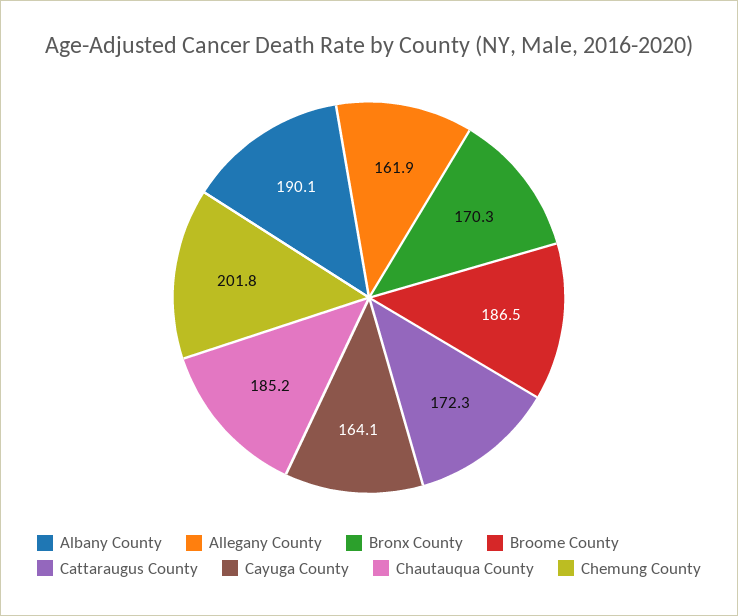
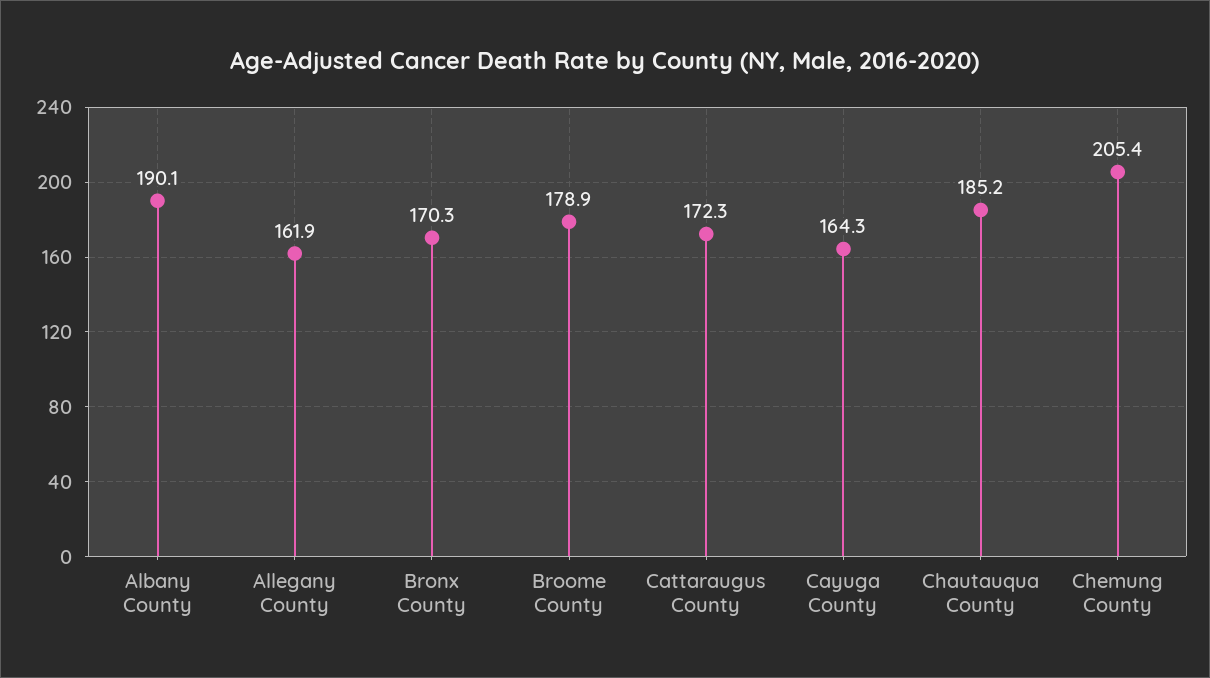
  {
    "Albany County": 190.1,
    "Allegany County": 161.9,
    "Bronx County": 170.3,
-   "Broome County": 186.5,
+   "Broome County": 178.9,
    "Cattaraugus County": 172.3,
-   "Cayuga County": 164.1,
+   "Cayuga County": 164.3,
    "Chautauqua County": 185.2,
-   "Chemung County": 201.8
+   "Chemung County": 205.4
  }

